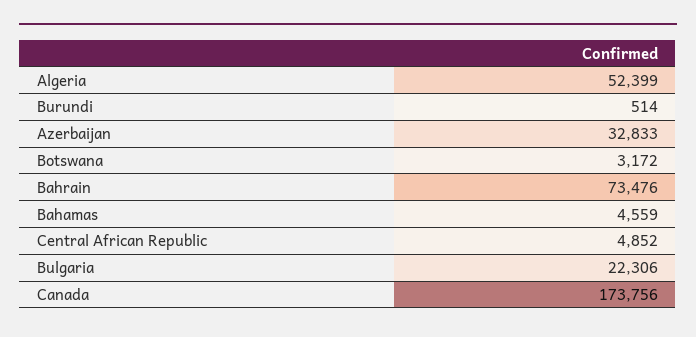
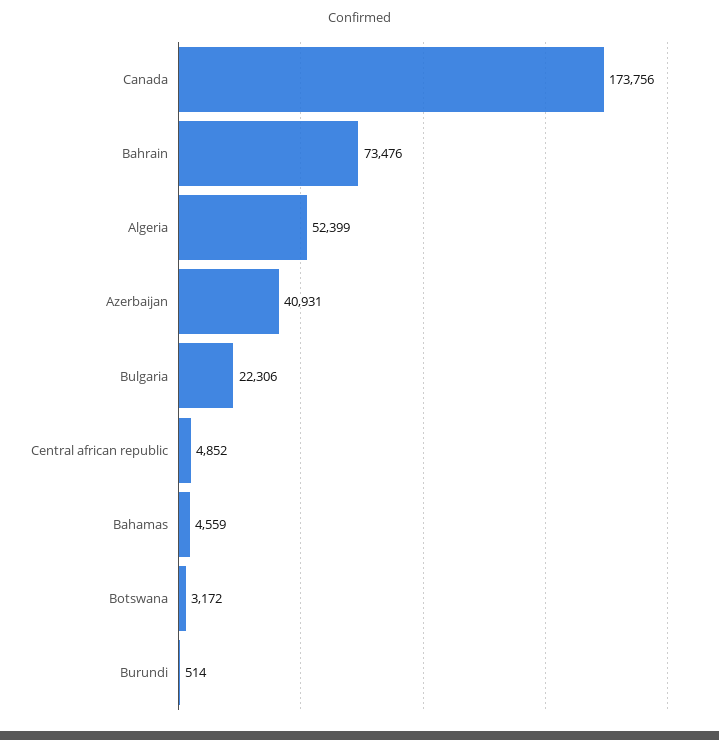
  {
    "Algeria": 52399,
    "Burundi": 514,
-   "Azerbaijan": 32833,
+   "Azerbaijan": 40931,
    "Botswana": 3172,
    "Bahrain": 73476,
    "Bahamas": 4559,
    "Central African Republic": 4852,
    "Bulgaria": 22306,
    "Canada": 173756
  }

